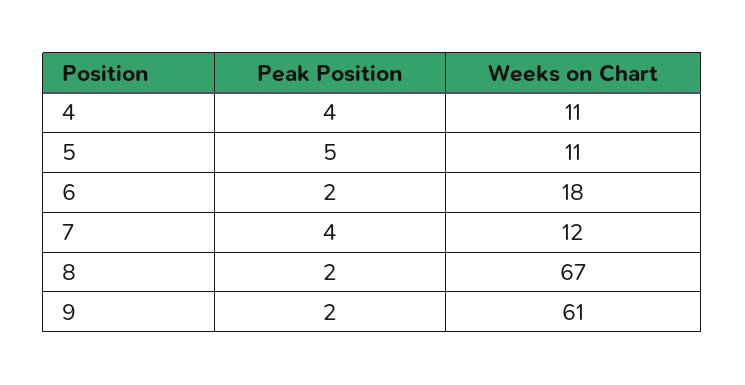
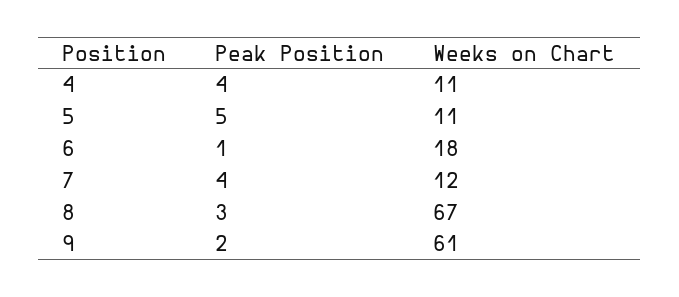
  {
    "Peak Position": {
      "4": 4,
      "5": 5,
-     "6": 2,
+     "6": 1,
      "7": 4,
-     "8": 2,
+     "8": 3,
      "9": 2
    },
    "Weeks on Chart": {
      "4": 11,
      "5": 11,
      "6": 18,
      "7": 12,
      "8": 67,
      "9": 61
    }
  }

